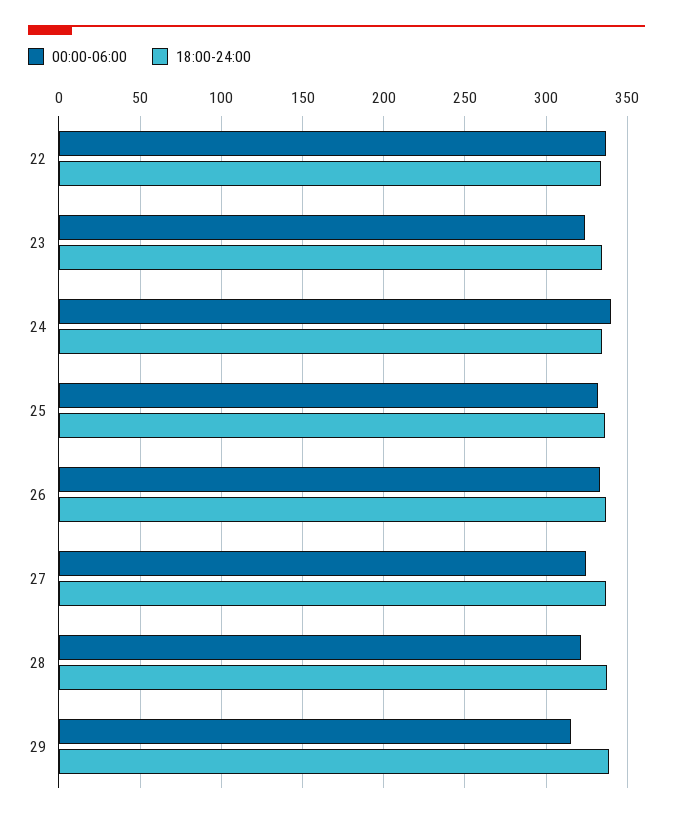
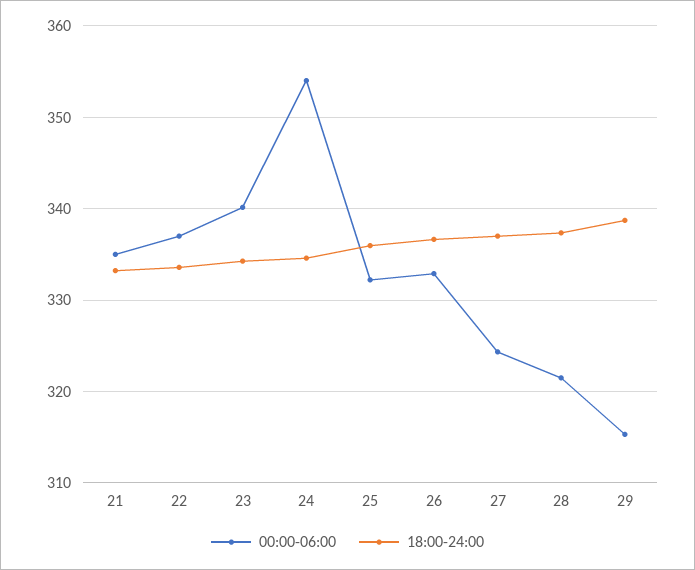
  {
    "00:00-06:00": {
      "22": 337,
-     "23": 325,
+     "23": 340,
-     "24": 340,
+     "24": 354,
      "25": 332,
      "26": 333,
      "27": 324,
      "28": 321,
-     "29": 315
+     "29": 315,
+     "21": 335
    },
    "18:00-24:00": {
      "22": 334,
      "23": 334,
      "24": 335,
      "25": 336,
      "26": 337,
      "27": 337,
      "28": 337,
-     "29": 339
+     "29": 339,
+     "21": 333
    }
  }

